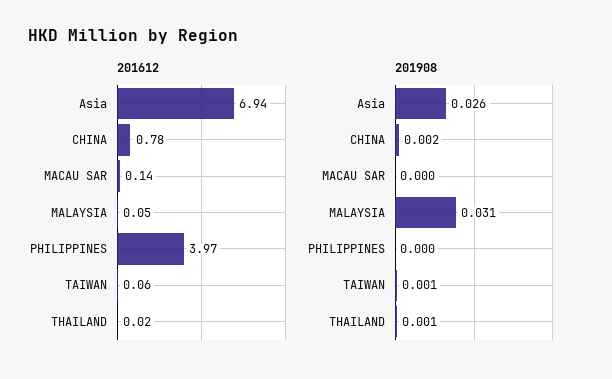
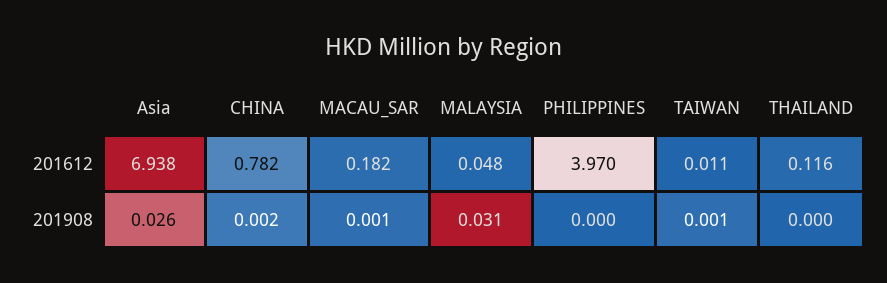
  {
    "201612": {
      "Asia": 6.938,
      "CHINA": 0.782,
-     "MACAU SAR": 0.14,
+     "MACAU SAR": 0.182,
      "MALAYSIA": 0.048,
      "PHILIPPINES": 3.97,
-     "TAIWAN": 0.06,
+     "TAIWAN": 0.011,
-     "THAILAND": 0.02
+     "THAILAND": 0.116
    },
    "201908": {
      "Asia": 0.026,
      "CHINA": 0.002,
-     "MACAU SAR": 0,
+     "MACAU SAR": 0.001,
      "MALAYSIA": 0.031,
      "PHILIPPINES": 0,
      "TAIWAN": 0.001,
-     "THAILAND": 0.001
+     "THAILAND": 0
    }
  }

